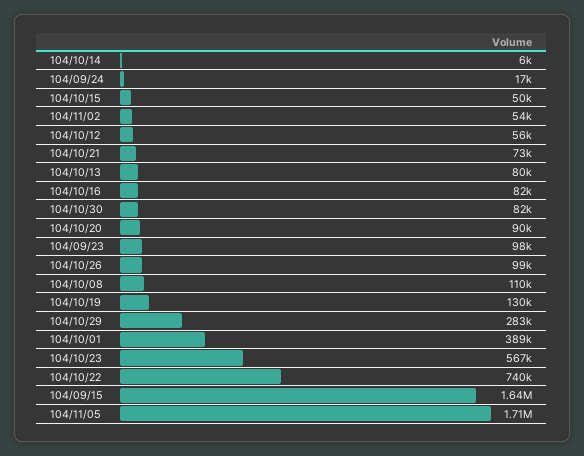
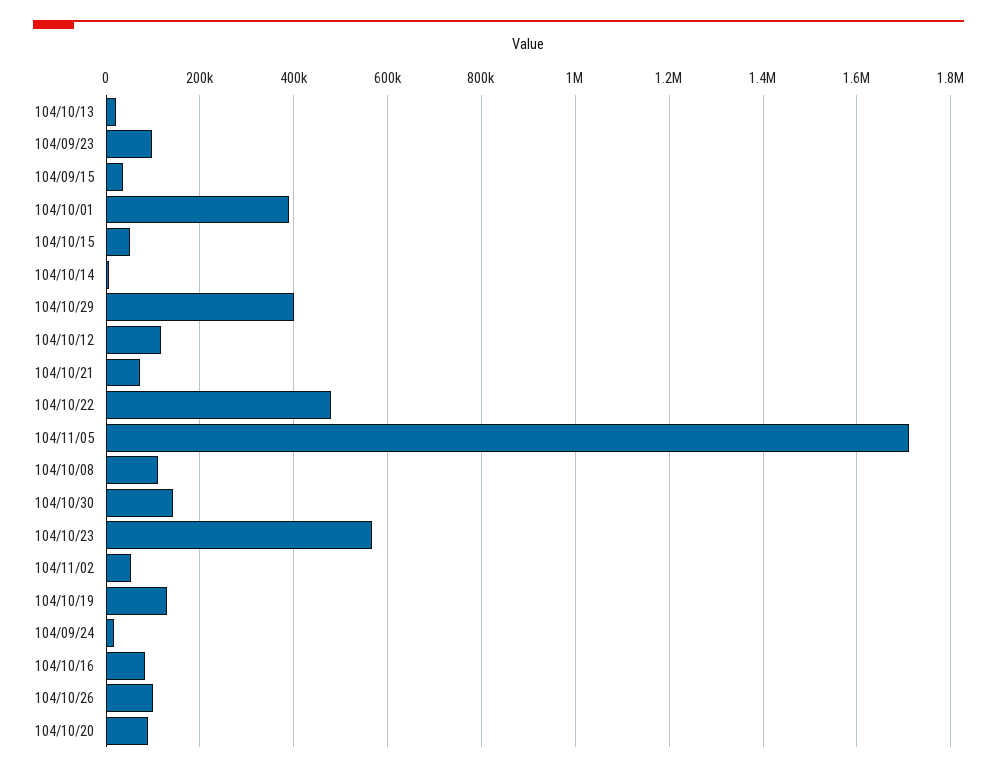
  {
    "104/10/14": 6000,
    "104/09/24": 17000,
    "104/10/15": 50000,
    "104/11/02": 54000,
-   "104/10/12": 56000,
+   "104/10/12": 120000,
    "104/10/21": 73000,
-   "104/10/13": 80000,
+   "104/10/13": 20000,
    "104/10/16": 82000,
-   "104/10/30": 82000,
+   "104/10/30": 140000,
    "104/10/20": 90000,
    "104/09/23": 98000,
    "104/10/26": 99000,
    "104/10/08": 110000,
    "104/10/19": 130000,
-   "104/10/29": 283000,
+   "104/10/29": 400000,
    "104/10/01": 389000,
    "104/10/23": 567000,
-   "104/10/22": 740000,
+   "104/10/22": 480000,
-   "104/09/15": 1640000,
+   "104/09/15": 40000,
    "104/11/05": 1710000
  }

